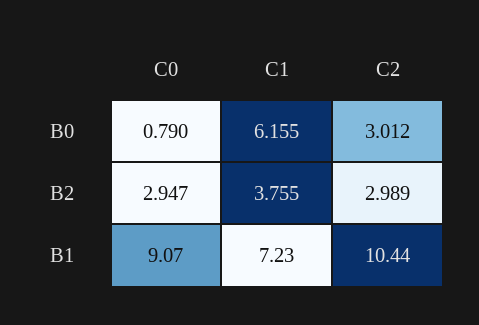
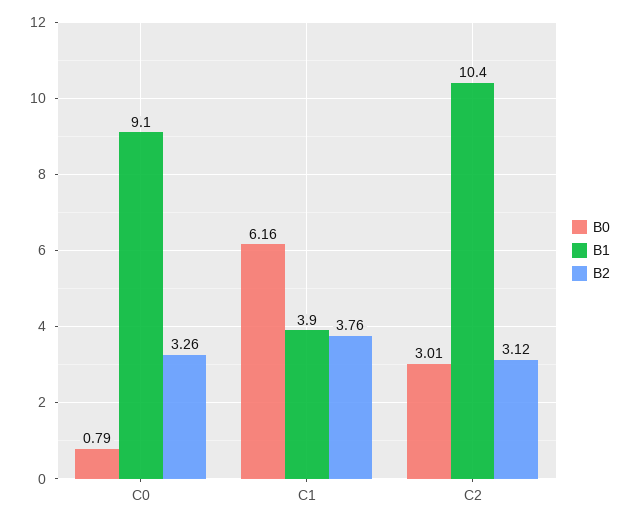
  {
    "B0": {
      "C0": 0.79,
      "C1": 6.155,
      "C2": 3.012
    },
    "B2": {
-     "C0": 2.947,
+     "C0": 3.26,
      "C1": 3.755,
-     "C2": 2.989
+     "C2": 3.12
    },
    "B1": {
      "C0": 9.07,
-     "C1": 7.23,
+     "C1": 3.9,
      "C2": 10.44
    }
  }

